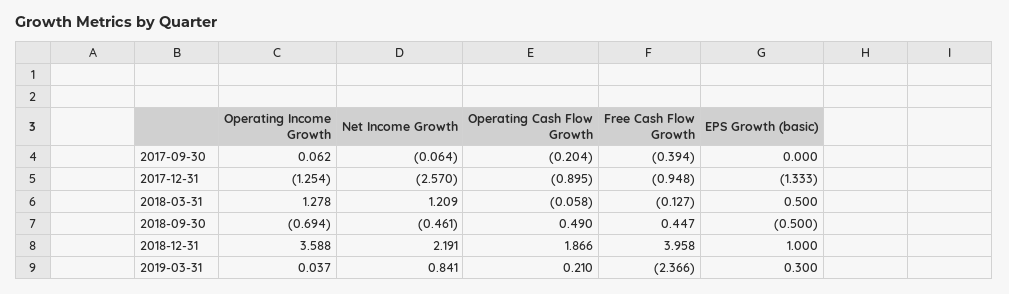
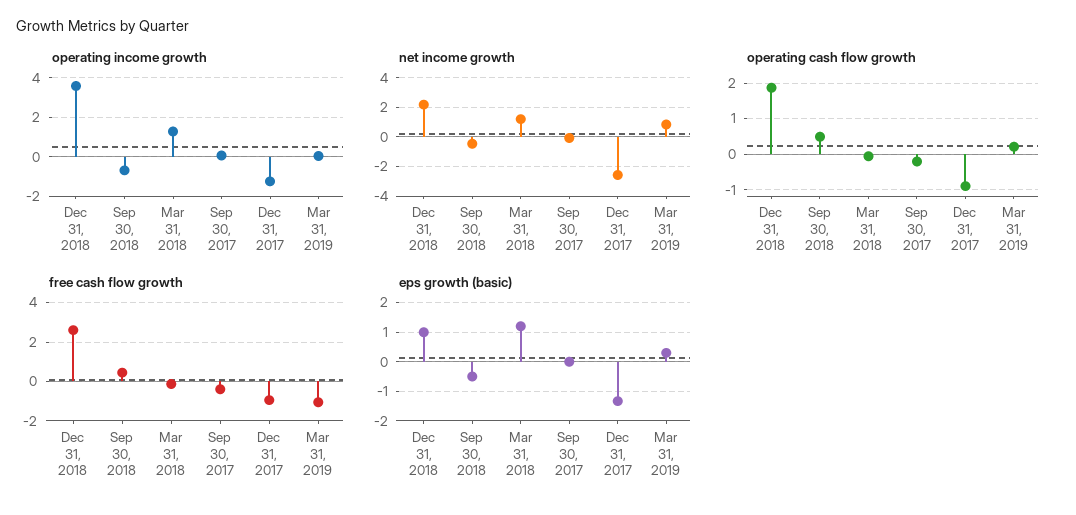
  {
    "Operating Income Growth": {
      "2017-09-30": 0.062,
      "2017-12-31": -1.254,
      "2018-03-31": 1.278,
      "2018-09-30": -0.694,
      "2018-12-31": 3.588,
      "2019-03-31": 0.037
    },
    "Net Income Growth": {
      "2017-09-30": -0.064,
      "2017-12-31": -2.57,
      "2018-03-31": 1.209,
      "2018-09-30": -0.461,
      "2018-12-31": 2.191,
      "2019-03-31": 0.841
    },
    "Operating Cash Flow Growth": {
      "2017-09-30": -0.204,
      "2017-12-31": -0.895,
      "2018-03-31": -0.058,
      "2018-09-30": 0.49,
      "2018-12-31": 1.866,
      "2019-03-31": 0.21
    },
    "Free Cash Flow Growth": {
      "2017-09-30": -0.394,
      "2017-12-31": -0.948,
      "2018-03-31": -0.127,
      "2018-09-30": 0.447,
-     "2018-12-31": 3.958,
+     "2018-12-31": 2.5,
-     "2019-03-31": -2.366
+     "2019-03-31": -1
    },
    "EPS Growth (basic)": {
      "2017-09-30": 0,
      "2017-12-31": -1.333,
-     "2018-03-31": 0.5,
+     "2018-03-31": 1.25,
      "2018-09-30": -0.5,
      "2018-12-31": 1,
      "2019-03-31": 0.3
    }
  }

